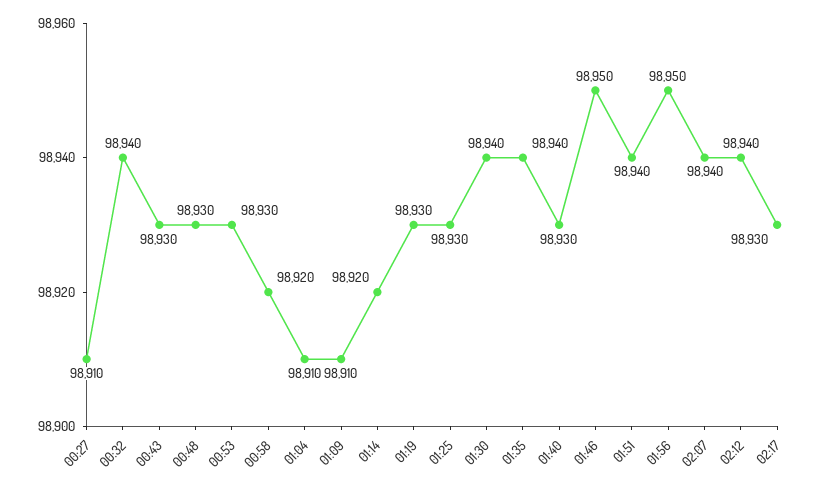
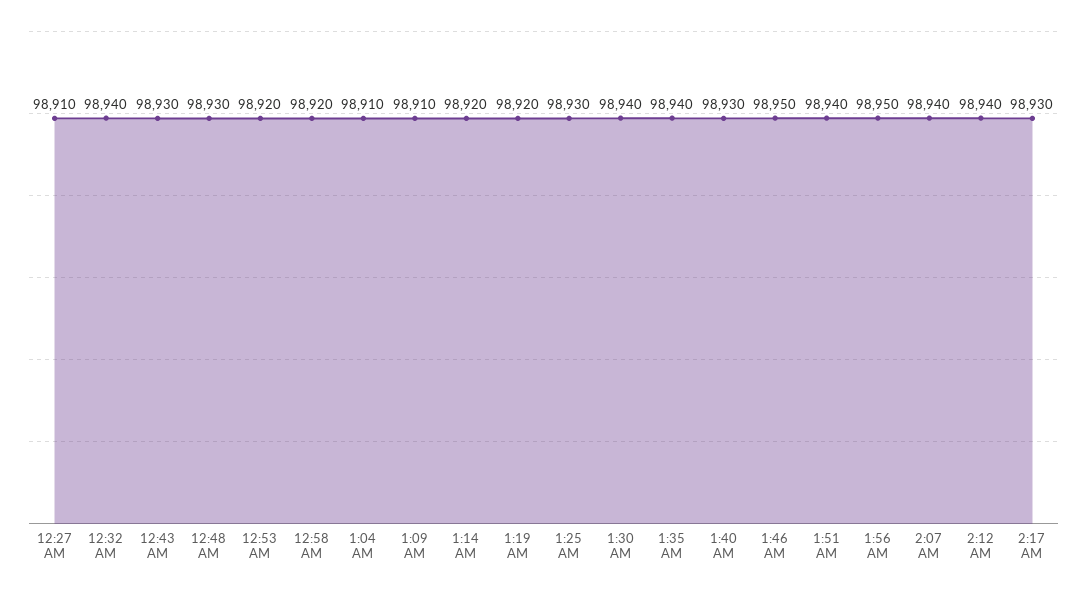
  {
    "00:27": 98910,
    "00:32": 98940,
    "00:43": 98930,
    "00:48": 98930,
-   "00:53": 98930,
+   "00:53": 98920,
    "00:58": 98920,
    "01:04": 98910,
    "01:09": 98910,
    "01:14": 98920,
-   "01:19": 98930,
+   "01:19": 98920,
    "01:25": 98930,
    "01:30": 98940,
    "01:35": 98940,
    "01:40": 98930,
    "01:46": 98950,
    "01:51": 98940,
    "01:56": 98950,
    "02:07": 98940,
    "02:12": 98940,
    "02:17": 98930
  }

